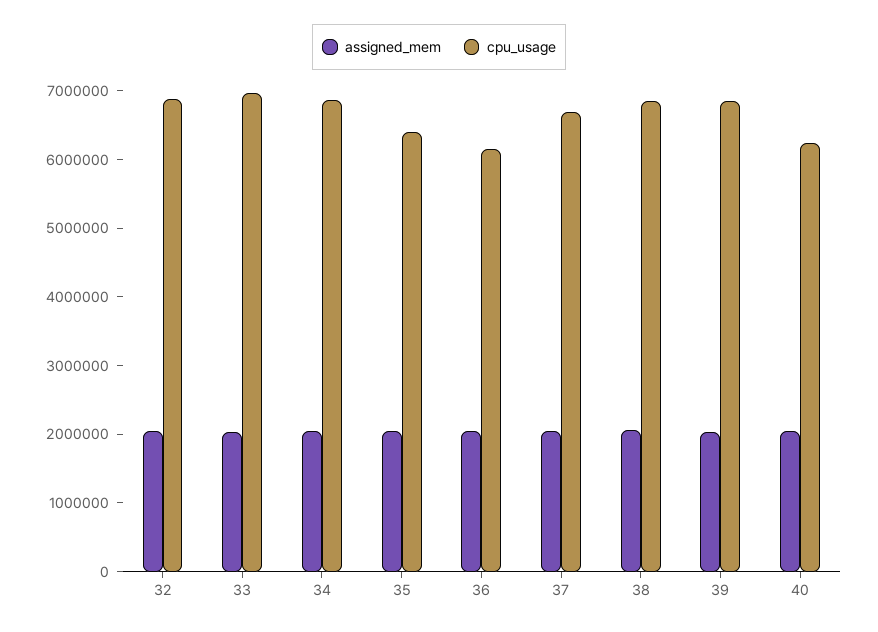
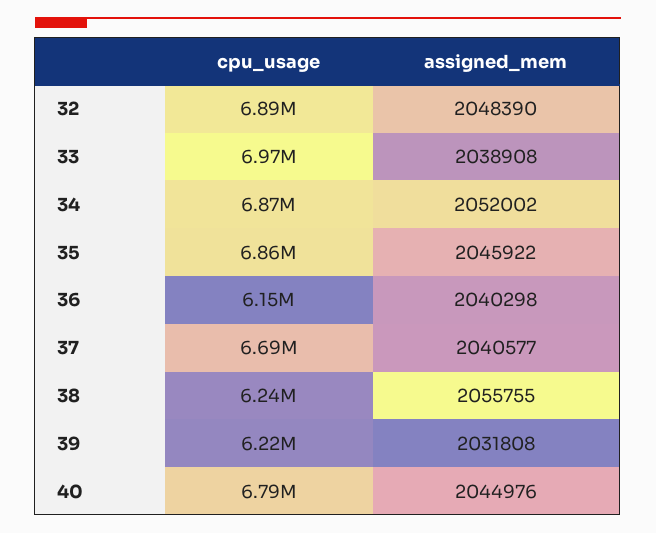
  {
    "assigned_mem": {
      "32": 2048390,
      "33": 2038908,
      "34": 2052002,
      "35": 2045922,
      "36": 2040298,
      "37": 2040577,
      "38": 2055755,
      "39": 2031808,
      "40": 2044976
    },
    "cpu_usage": {
      "32": 6890000,
      "33": 6970000,
      "34": 6870000,
-     "35": 6400000,
+     "35": 6860000,
      "36": 6150000,
      "37": 6690000,
-     "38": 6800000,
+     "38": 6240000,
-     "39": 6800000,
+     "39": 6220000,
-     "40": 6200000
+     "40": 6790000
    }
  }

